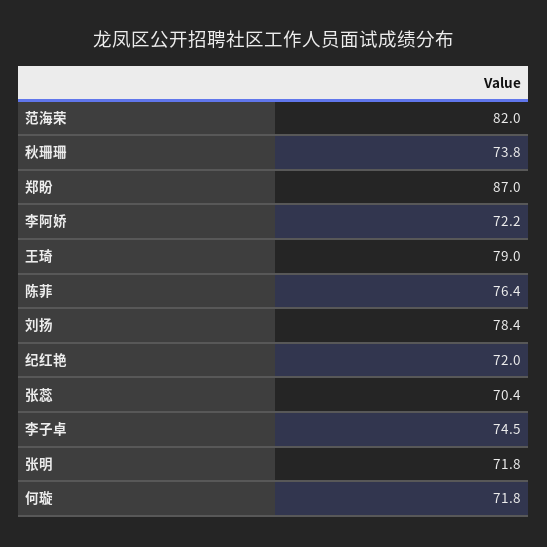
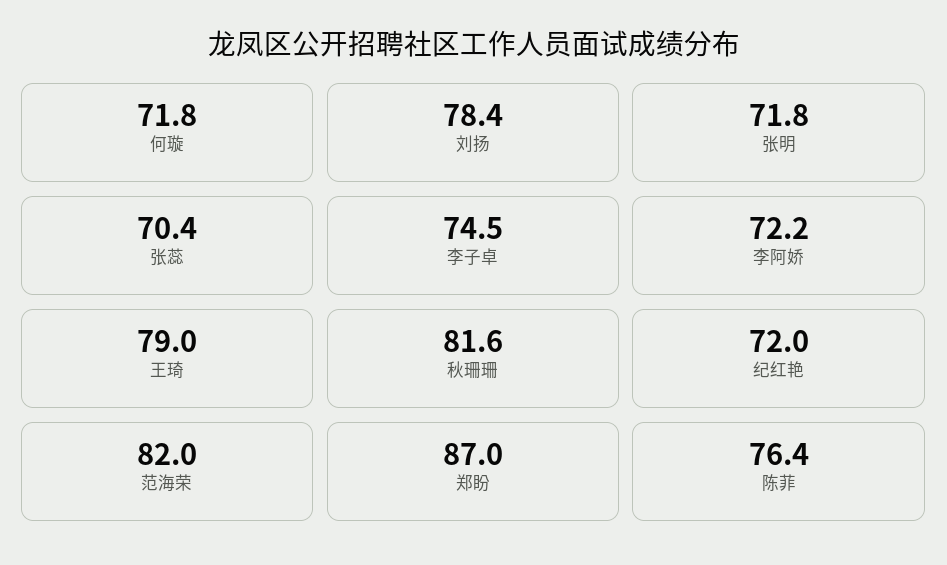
  {
    "范海荣": 82,
-   "秋珊珊": 73.8,
+   "秋珊珊": 81.6,
    "郑盼": 87,
    "李阿娇": 72.2,
    "王琦": 79,
    "陈菲": 76.4,
    "刘扬": 78.4,
    "纪红艳": 72,
    "张蕊": 70.4,
    "李子卓": 74.5,
    "张明": 71.8,
    "何璇": 71.8
  }

